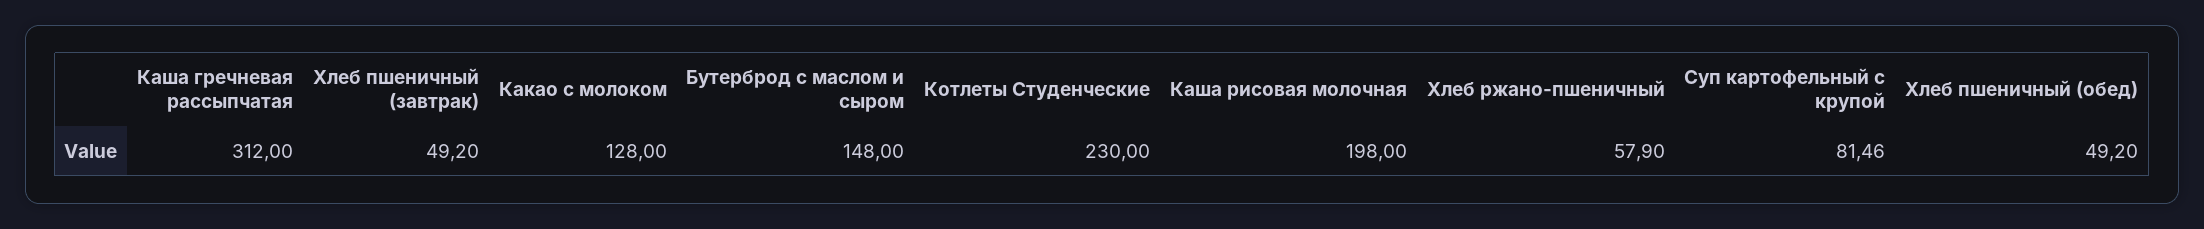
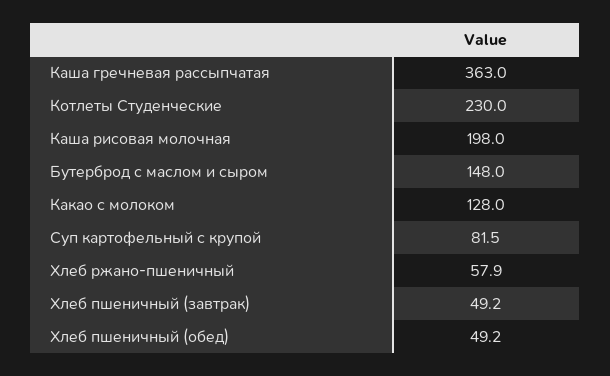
  {
-   "Каша гречневая рассыпчатая": 312,
+   "Каша гречневая рассыпчатая": 363,
    "Хлеб пшеничный (завтрак)": 49.2,
    "Какао с молоком": 128,
    "Бутерброд с маслом и сыром": 148,
    "Котлеты Студенческие": 230,
    "Каша рисовая молочная": 198,
    "Хлеб ржано-пшеничный": 57.9,
    "Суп картофельный с крупой": 81.46,
    "Хлеб пшеничный (обед)": 49.2
  }

